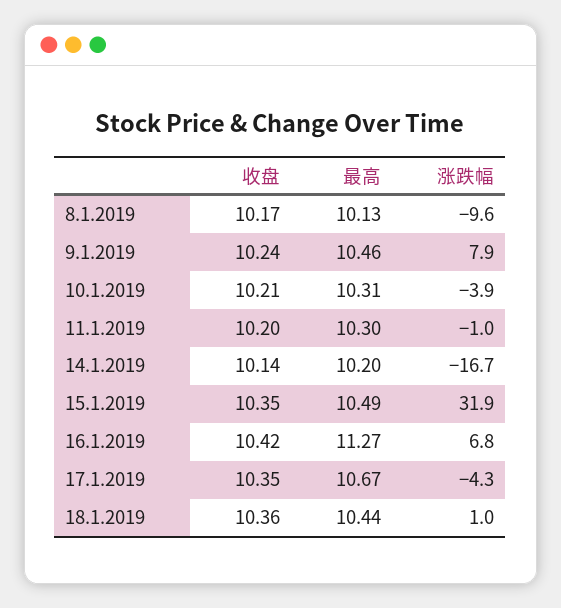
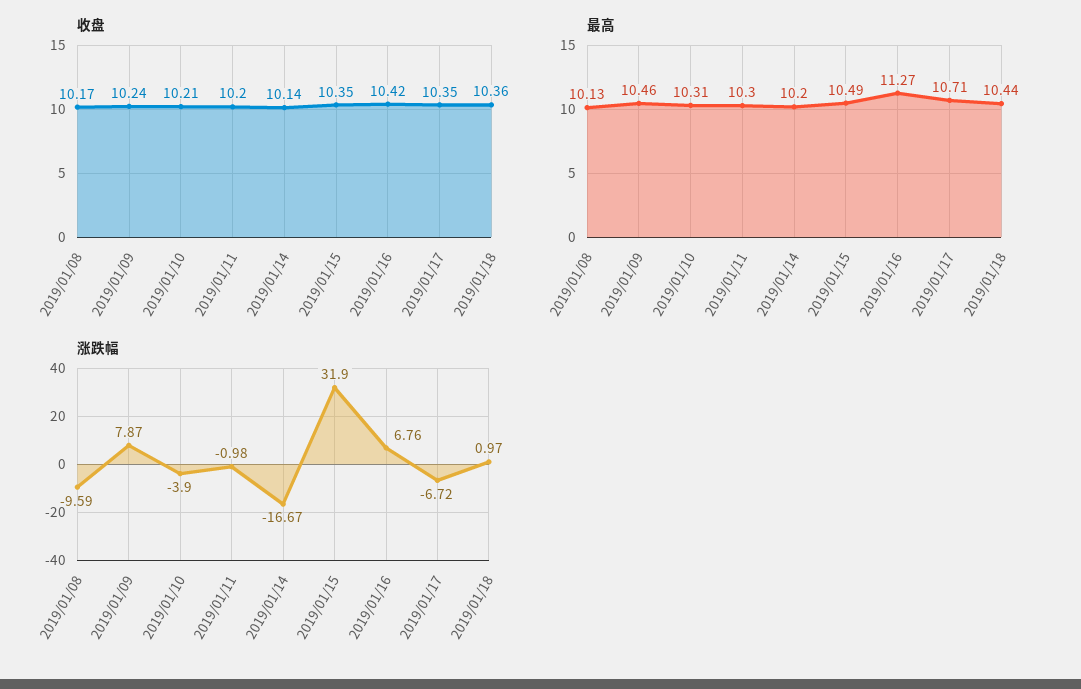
  {
    "收盘": {
      "8.1.2019": 10.17,
      "9.1.2019": 10.24,
      "10.1.2019": 10.21,
      "11.1.2019": 10.2,
      "14.1.2019": 10.14,
      "15.1.2019": 10.35,
      "16.1.2019": 10.42,
      "17.1.2019": 10.35,
      "18.1.2019": 10.36
    },
    "最高": {
      "8.1.2019": 10.13,
      "9.1.2019": 10.46,
      "10.1.2019": 10.31,
      "11.1.2019": 10.3,
      "14.1.2019": 10.2,
      "15.1.2019": 10.49,
      "16.1.2019": 11.27,
-     "17.1.2019": 10.67,
+     "17.1.2019": 10.71,
      "18.1.2019": 10.44
    },
    "涨跌幅": {
      "8.1.2019": -9.59,
      "9.1.2019": 7.87,
      "10.1.2019": -3.9,
      "11.1.2019": -0.98,
      "14.1.2019": -16.67,
      "15.1.2019": 31.9,
      "16.1.2019": 6.76,
-     "17.1.2019": -4.3,
+     "17.1.2019": -6.72,
      "18.1.2019": 0.97
    }
  }

